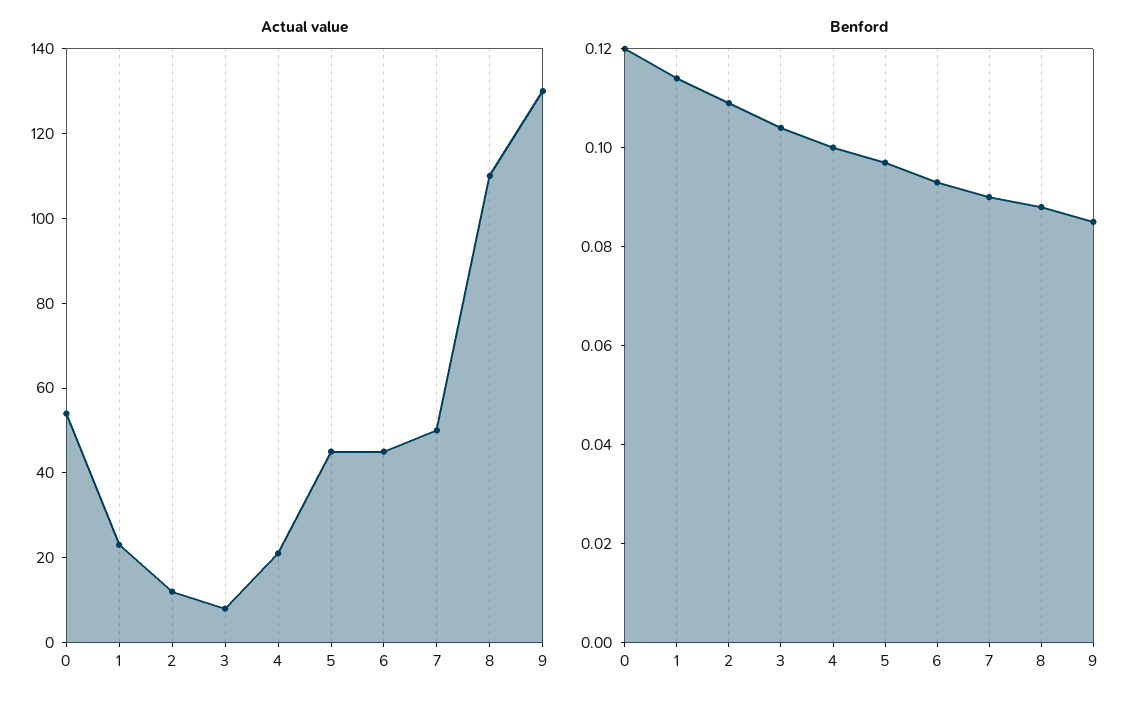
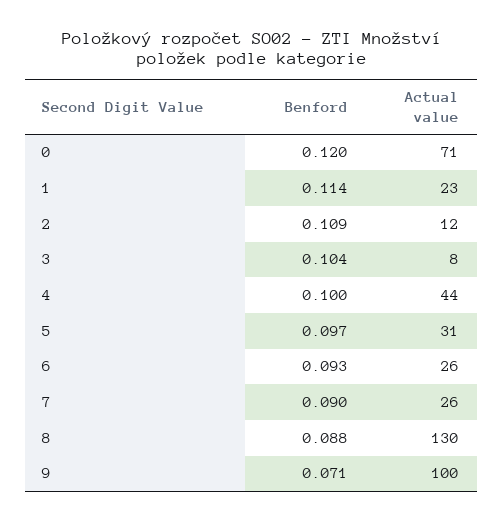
  {
    "Actual value": {
-     "0": 55,
+     "0": 71,
      "1": 23,
      "2": 12,
      "3": 8,
-     "4": 20,
+     "4": 44,
-     "5": 45,
+     "5": 31,
-     "6": 45,
+     "6": 26,
-     "7": 50,
+     "7": 26,
-     "8": 110,
+     "8": 130,
-     "9": 130
+     "9": 100
    },
    "Benford": {
      "0": 0.12,
      "1": 0.114,
      "2": 0.109,
      "3": 0.104,
      "4": 0.1,
      "5": 0.097,
      "6": 0.093,
      "7": 0.09,
      "8": 0.088,
-     "9": 0.085
+     "9": 0.071
    }
  }

